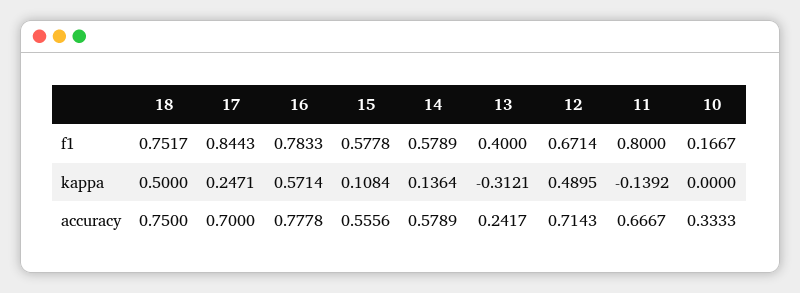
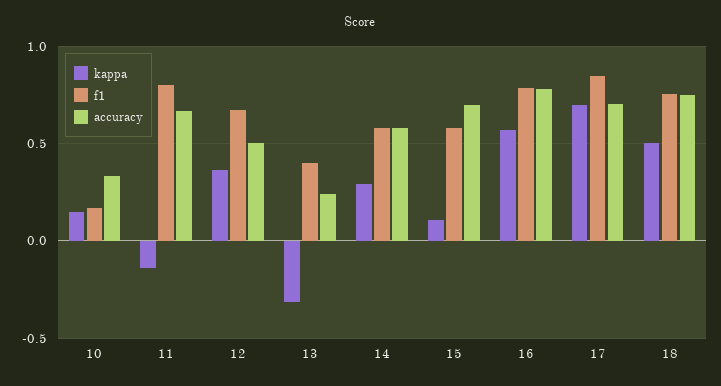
  {
    "f1": {
      "18": 0.7517,
      "17": 0.8443,
      "16": 0.7833,
      "15": 0.5778,
      "14": 0.5789,
      "13": 0.4,
      "12": 0.6714,
      "11": 0.8,
      "10": 0.1667
    },
    "kappa": {
      "18": 0.5,
-     "17": 0.2471,
+     "17": 0.7,
      "16": 0.5714,
      "15": 0.1084,
-     "14": 0.1364,
+     "14": 0.3,
      "13": -0.3121,
-     "12": 0.4895,
+     "12": 0.35,
      "11": -0.1392,
-     "10": 0
+     "10": 0.15
    },
    "accuracy": {
      "18": 0.75,
      "17": 0.7,
      "16": 0.7778,
-     "15": 0.5556,
+     "15": 0.7,
      "14": 0.5789,
      "13": 0.2417,
-     "12": 0.7143,
+     "12": 0.5,
      "11": 0.6667,
      "10": 0.3333
    }
  }

